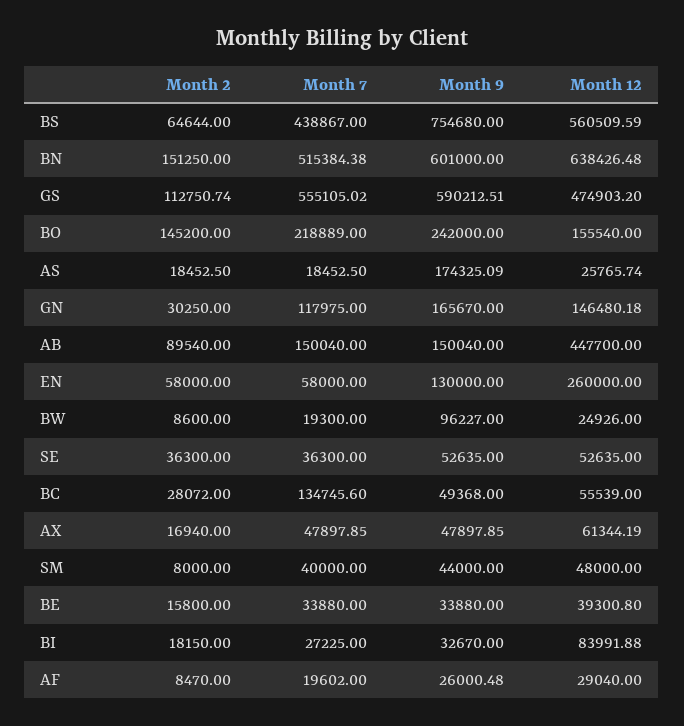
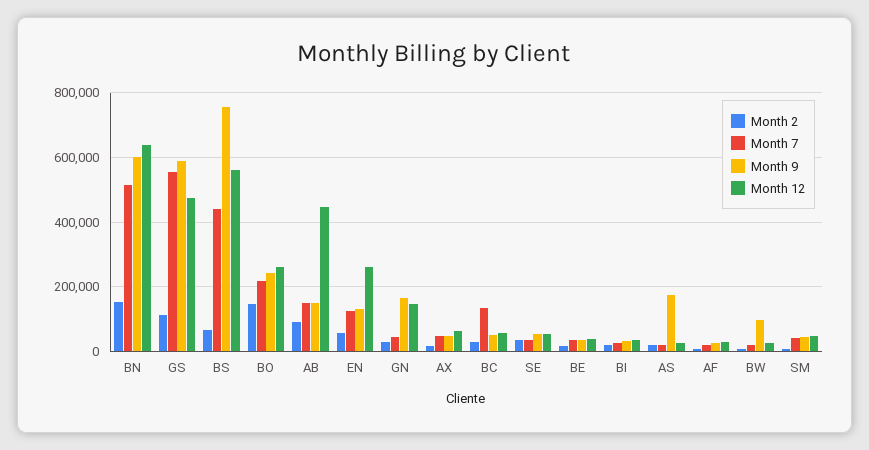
  {
    "Month 2": {
      "BS": 64644,
      "BN": 151250,
      "GS": 112750.74,
      "BO": 145200,
      "AS": 18452.5,
      "GN": 30250,
      "AB": 89540,
      "EN": 58000,
      "BW": 8600,
      "SE": 36300,
      "BC": 28072,
      "AX": 16940,
      "SM": 8000,
      "BE": 15800,
      "BI": 18150,
      "AF": 8470
    },
    "Month 7": {
      "BS": 438867,
      "BN": 515384.38,
      "GS": 555105.02,
      "BO": 218889,
      "AS": 18452.5,
-     "GN": 117975,
+     "GN": 40000,
      "AB": 150040,
-     "EN": 58000,
+     "EN": 120000,
      "BW": 19300,
      "SE": 36300,
      "BC": 134745.6,
      "AX": 47897.85,
      "SM": 40000,
      "BE": 33880,
      "BI": 27225,
      "AF": 19602
    },
    "Month 9": {
      "BS": 754680,
      "BN": 601000,
      "GS": 590212.51,
      "BO": 242000,
      "AS": 174325.09,
      "GN": 165670,
      "AB": 150040,
      "EN": 130000,
      "BW": 96227,
      "SE": 52635,
      "BC": 49368,
      "AX": 47897.85,
      "SM": 44000,
      "BE": 33880,
      "BI": 32670,
      "AF": 26000.48
    },
    "Month 12": {
      "BS": 560509.59,
      "BN": 638426.48,
      "GS": 474903.2,
-     "BO": 155540,
+     "BO": 260000,
      "AS": 25765.74,
      "GN": 146480.18,
      "AB": 447700,
      "EN": 260000,
      "BW": 24926,
      "SE": 52635,
      "BC": 55539,
      "AX": 61344.19,
      "SM": 48000,
      "BE": 39300.8,
-     "BI": 83991.88,
+     "BI": 40000,
      "AF": 29040
    }
  }

